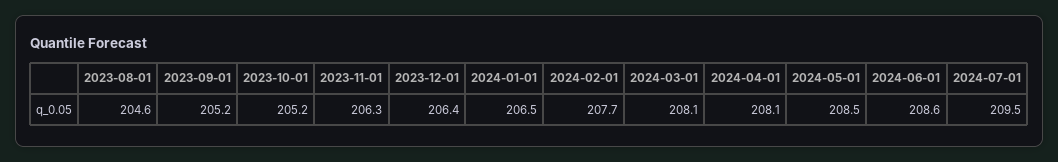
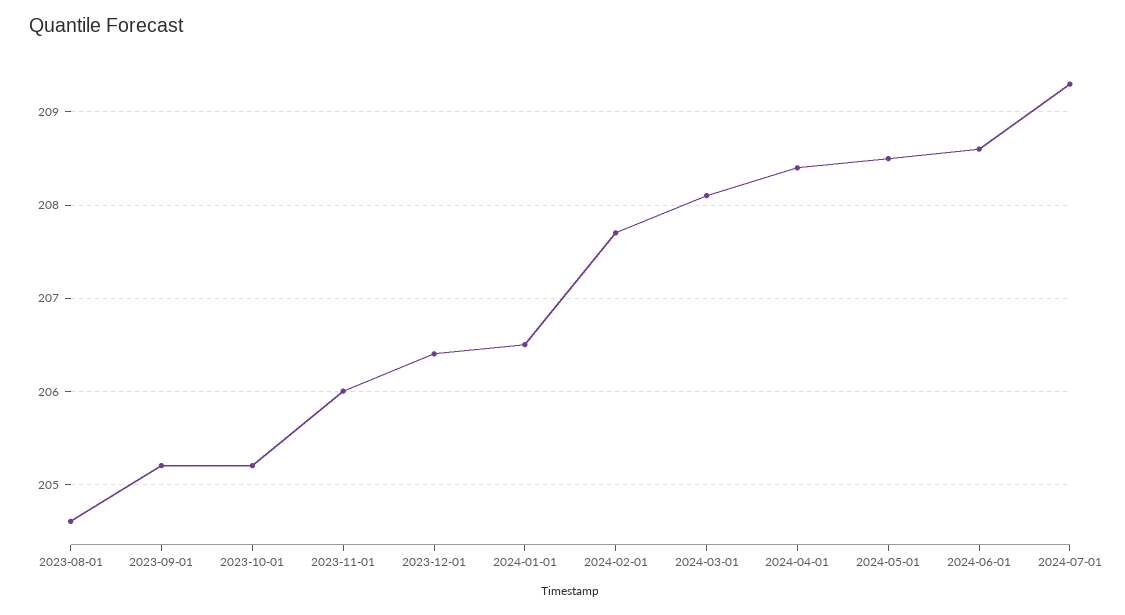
  {
    "2023-08-01": 204.6,
    "2023-09-01": 205.2,
    "2023-10-01": 205.2,
-   "2023-11-01": 206.3,
+   "2023-11-01": 206,
    "2023-12-01": 206.4,
    "2024-01-01": 206.5,
    "2024-02-01": 207.7,
    "2024-03-01": 208.1,
-   "2024-04-01": 208.1,
+   "2024-04-01": 208.4,
    "2024-05-01": 208.5,
    "2024-06-01": 208.6,
-   "2024-07-01": 209.5
+   "2024-07-01": 209.3
  }

